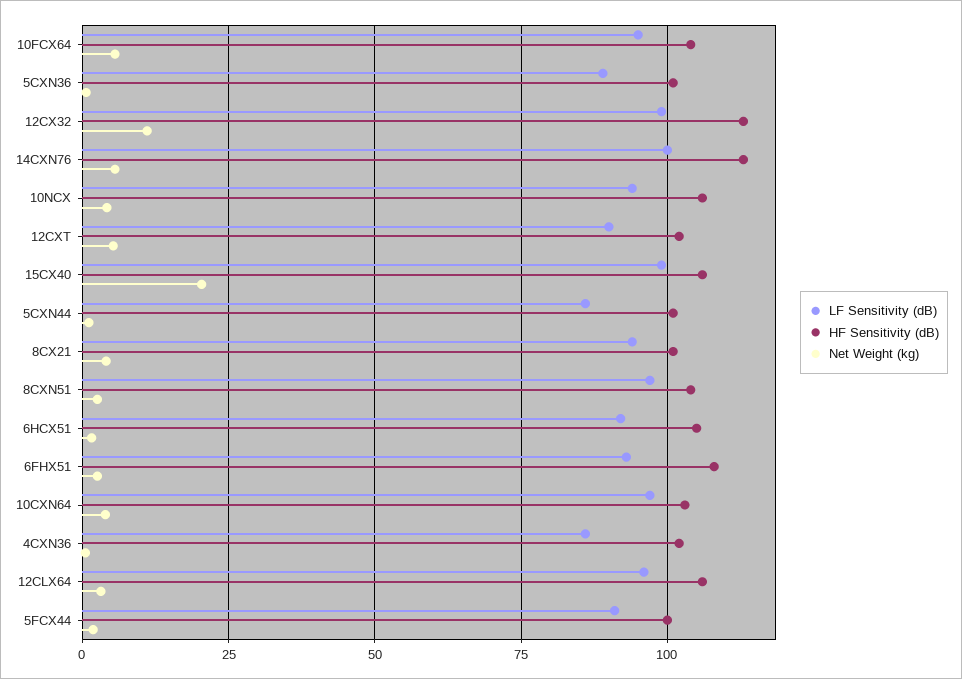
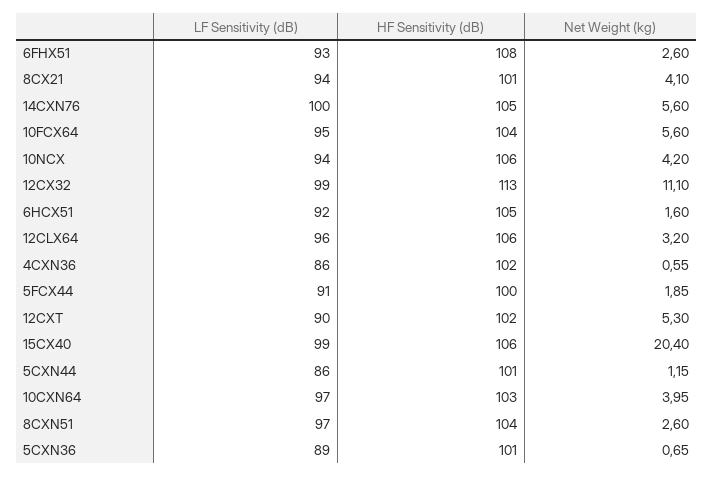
  {
    "LF Sensitivity (dB)": {
      "10FCX64": 95,
      "5CXN36": 89,
      "12CX32": 99,
      "14CXN76": 100,
      "10NCX": 94,
      "12CXT": 90,
      "15CX40": 99,
      "5CXN44": 86,
      "8CX21": 94,
      "8CXN51": 97,
      "6HCX51": 92,
      "6FHX51": 93,
      "10CXN64": 97,
      "4CXN36": 86,
      "12CLX64": 96,
      "5FCX44": 91
    },
    "HF Sensitivity (dB)": {
      "10FCX64": 104,
      "5CXN36": 101,
      "12CX32": 113,
-     "14CXN76": 112.5,
+     "14CXN76": 105,
      "10NCX": 106,
      "12CXT": 102,
      "15CX40": 106,
      "5CXN44": 101,
      "8CX21": 101,
      "8CXN51": 104,
      "6HCX51": 105,
      "6FHX51": 108,
      "10CXN64": 103,
      "4CXN36": 102,
      "12CLX64": 106,
      "5FCX44": 100
    },
    "Net Weight (kg)": {
      "10FCX64": 5.6,
      "5CXN36": 0.65,
      "12CX32": 11.1,
      "14CXN76": 5.6,
      "10NCX": 4.2,
      "12CXT": 5.3,
      "15CX40": 20.4,
      "5CXN44": 1.15,
      "8CX21": 4.1,
      "8CXN51": 2.6,
      "6HCX51": 1.6,
      "6FHX51": 2.6,
      "10CXN64": 3.95,
      "4CXN36": 0.55,
      "12CLX64": 3.2,
      "5FCX44": 1.85
    }
  }

